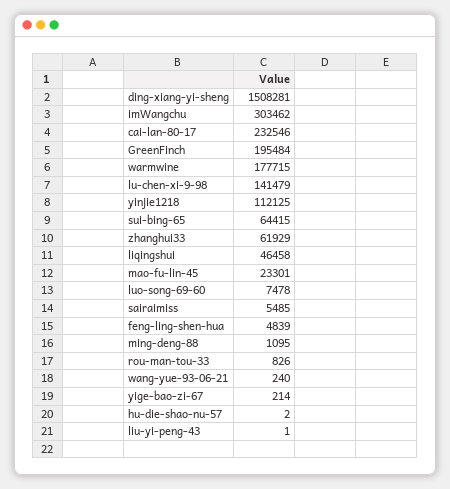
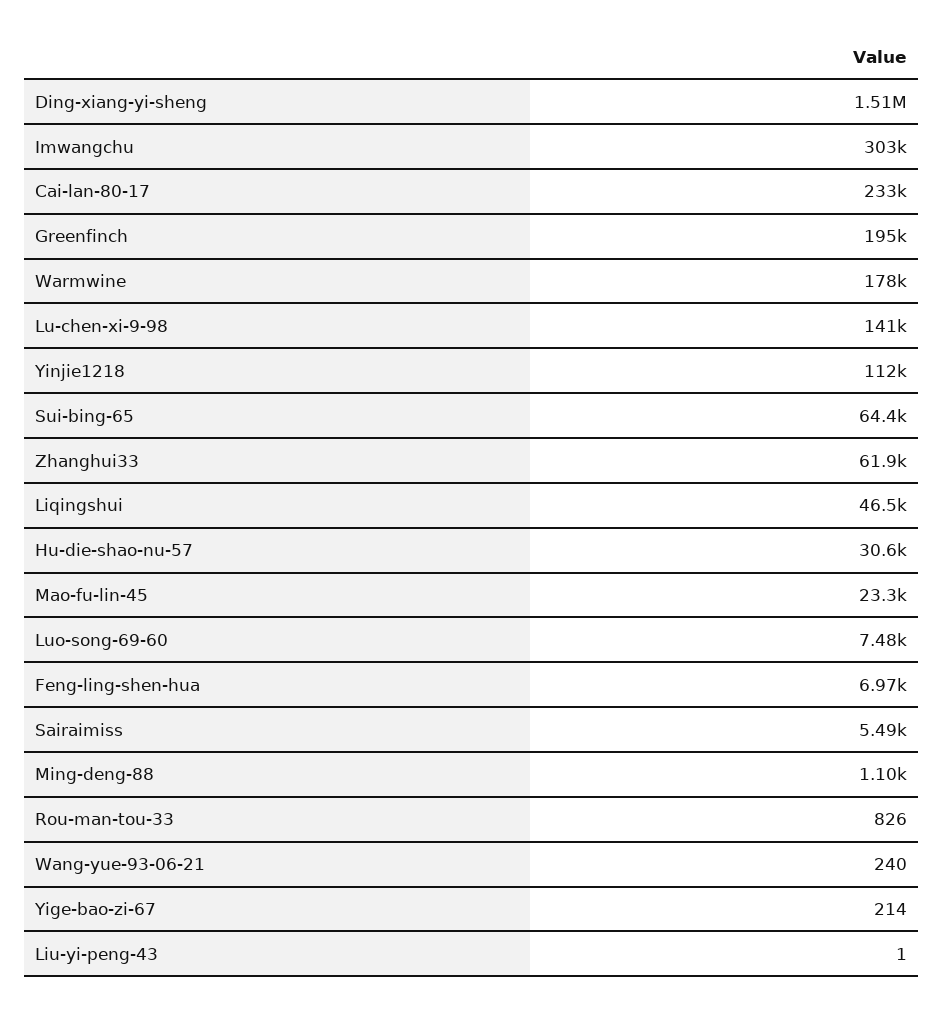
  {
    "ding-xiang-yi-sheng": 1508281,
    "imWangchu": 303462,
    "cai-lan-80-17": 232546,
    "GreenFinch": 195484,
    "warmwine": 177715,
    "lu-chen-xi-9-98": 141479,
    "yinjie1218": 112125,
    "sui-bing-65": 64415,
    "zhanghui33": 61929,
    "liqingshui": 46458,
    "mao-fu-lin-45": 23301,
    "luo-song-69-60": 7478,
    "sairaimiss": 5485,
-   "feng-ling-shen-hua": 4839,
+   "feng-ling-shen-hua": 6970,
    "ming-deng-88": 1095,
    "rou-man-tou-33": 826,
    "wang-yue-93-06-21": 240,
    "yige-bao-zi-67": 214,
-   "hu-die-shao-nu-57": 2,
+   "hu-die-shao-nu-57": 30600,
    "liu-yi-peng-43": 1
  }

